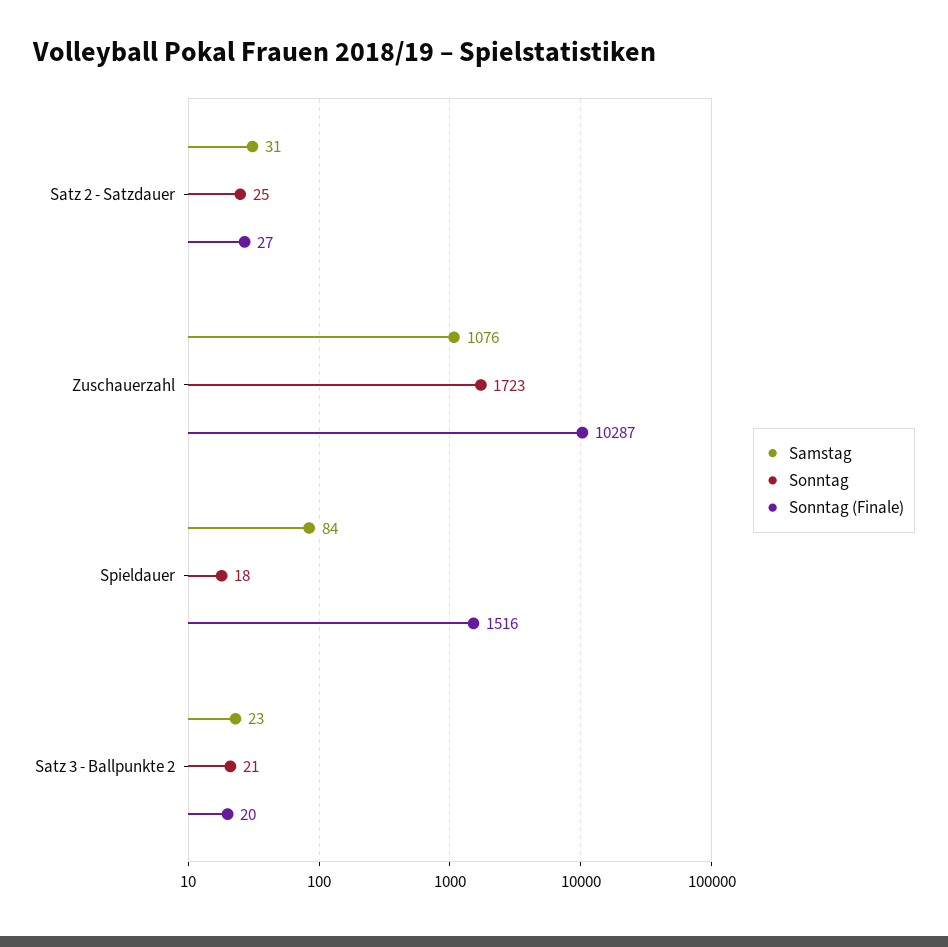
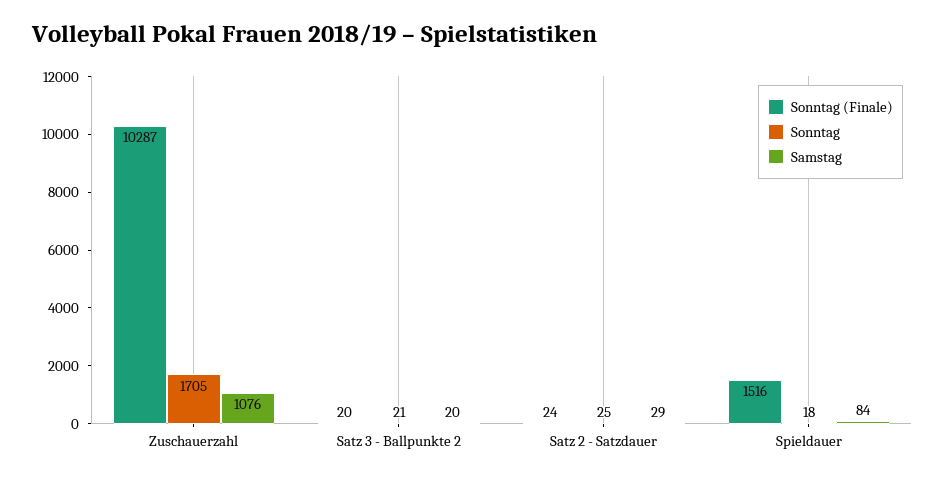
  {
    "Samstag": {
-     "Satz 2 - Satzdauer": 31,
+     "Satz 2 - Satzdauer": 29,
      "Zuschauerzahl": 1076,
      "Spieldauer": 84,
-     "Satz 3 - Ballpunkte 2": 23
+     "Satz 3 - Ballpunkte 2": 20
    },
    "Sonntag": {
      "Satz 2 - Satzdauer": 25,
-     "Zuschauerzahl": 1723,
+     "Zuschauerzahl": 1705,
      "Spieldauer": 18,
      "Satz 3 - Ballpunkte 2": 21
    },
    "Sonntag (Finale)": {
-     "Satz 2 - Satzdauer": 27,
+     "Satz 2 - Satzdauer": 24,
      "Zuschauerzahl": 10287,
      "Spieldauer": 1516,
      "Satz 3 - Ballpunkte 2": 20
    }
  }

